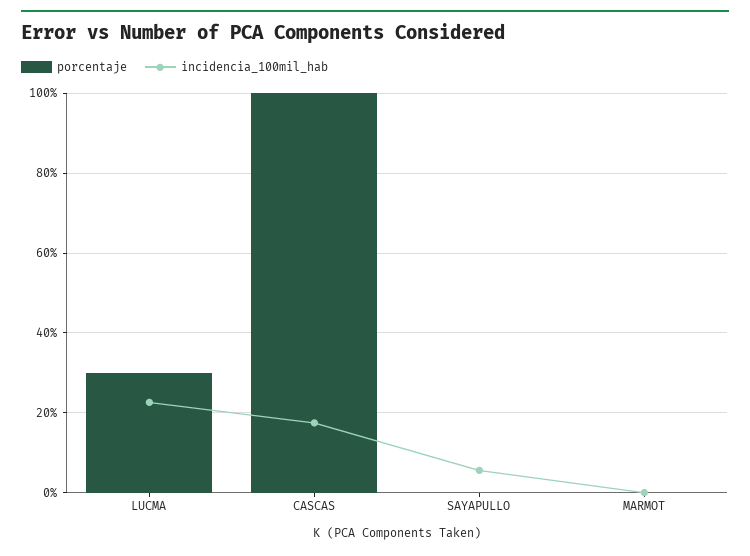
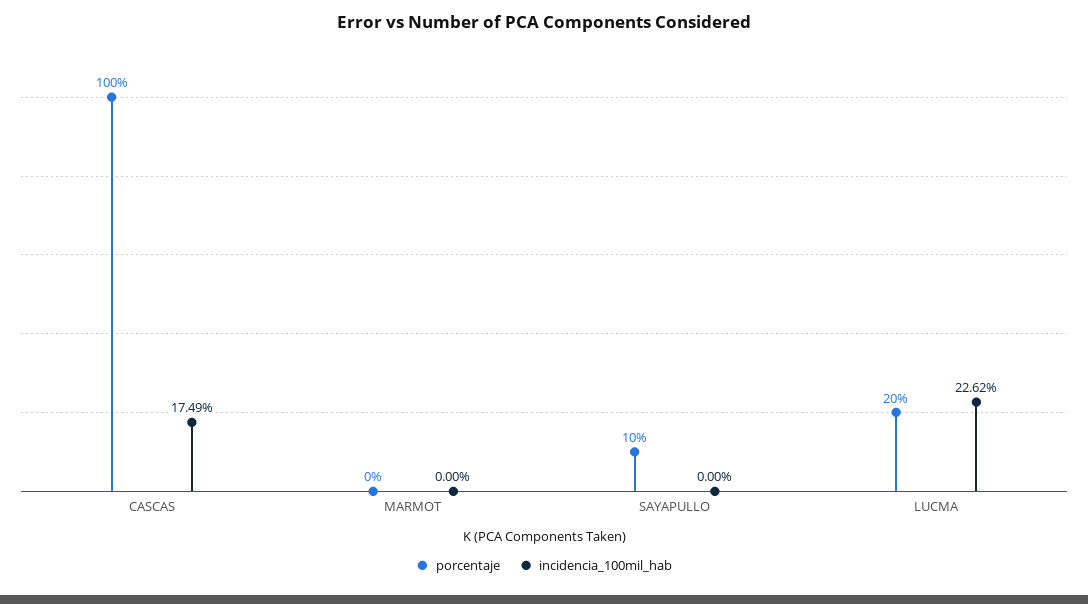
  {
    "porcentaje": {
-     "LUCMA": 30,
+     "LUCMA": 20,
      "CASCAS": 100,
-     "SAYAPULLO": 0,
+     "SAYAPULLO": 10,
      "MARMOT": 0
    },
    "incidencia_100mil_hab": {
      "LUCMA": 22.62,
      "CASCAS": 17.49,
-     "SAYAPULLO": 6,
+     "SAYAPULLO": 0,
      "MARMOT": 0
    }
  }

